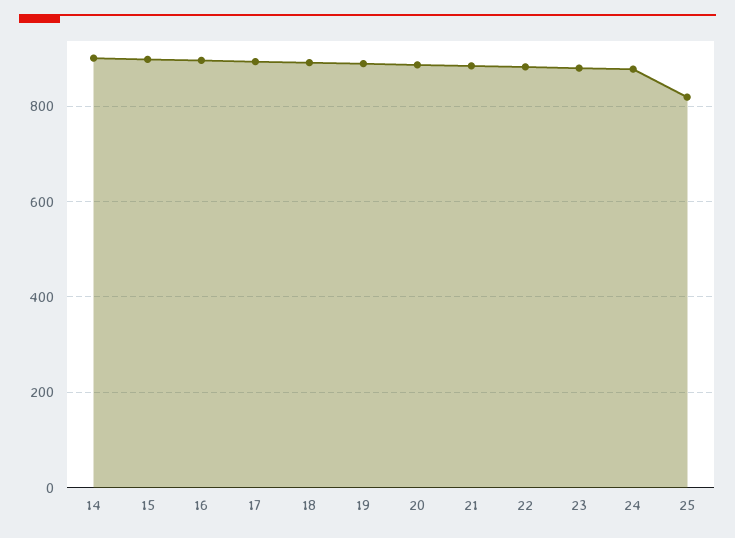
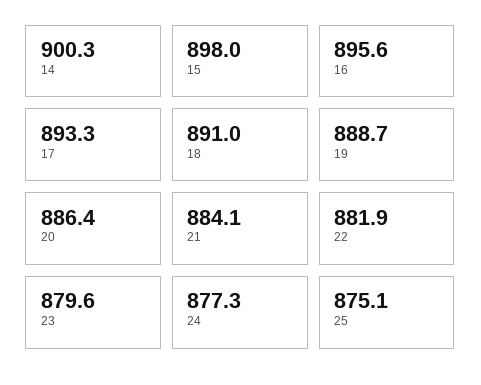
  {
    "14": 900.3,
    "15": 898,
    "16": 895.6,
    "17": 893.3,
    "18": 891,
    "19": 888.7,
    "20": 886.4,
    "21": 884.1,
    "22": 881.9,
    "23": 879.6,
    "24": 877.3,
-   "25": 820
+   "25": 875.1
  }

